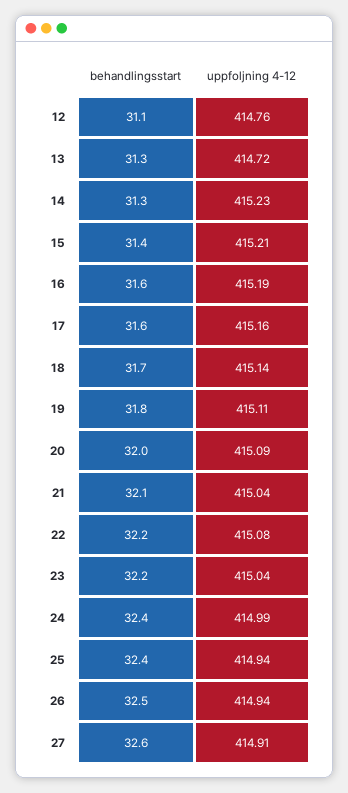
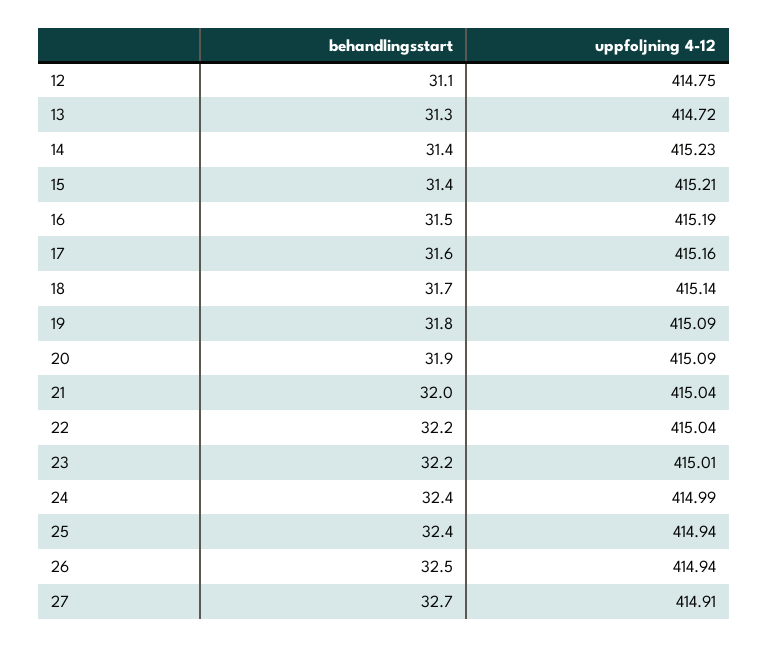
  {
    "behandlingsstart": {
      "12": 31.1,
      "13": 31.3,
-     "14": 31.3,
+     "14": 31.4,
      "15": 31.4,
-     "16": 31.6,
+     "16": 31.5,
      "17": 31.6,
      "18": 31.7,
      "19": 31.8,
-     "20": 32,
+     "20": 31.9,
-     "21": 32.1,
+     "21": 32,
      "22": 32.2,
      "23": 32.2,
      "24": 32.4,
      "25": 32.4,
      "26": 32.5,
-     "27": 32.6
+     "27": 32.7
    },
    "uppfoljning 4-12": {
-     "12": 414.76,
+     "12": 414.75,
      "13": 414.72,
      "14": 415.23,
      "15": 415.21,
      "16": 415.19,
      "17": 415.16,
      "18": 415.14,
-     "19": 415.11,
+     "19": 415.09,
      "20": 415.09,
      "21": 415.04,
-     "22": 415.08,
+     "22": 415.04,
-     "23": 415.04,
+     "23": 415.01,
      "24": 414.99,
      "25": 414.94,
      "26": 414.94,
      "27": 414.91
    }
  }

